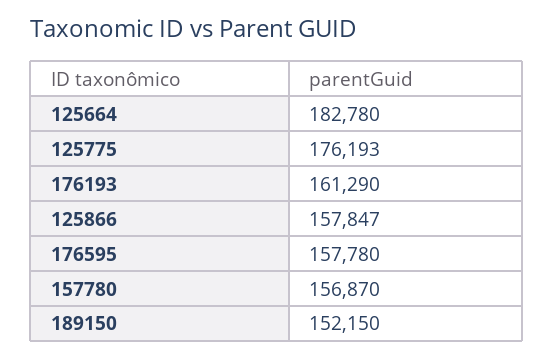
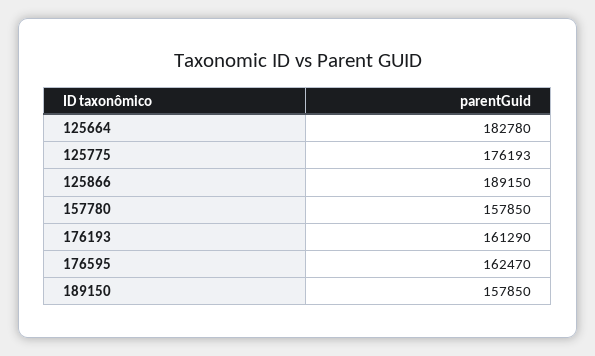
  {
    "125664": 182780,
    "125775": 176193,
    "176193": 161290,
-   "125866": 157847,
+   "125866": 189150,
-   "176595": 157780,
+   "176595": 162470,
-   "157780": 156870,
+   "157780": 157850,
-   "189150": 152150
+   "189150": 157850
  }

